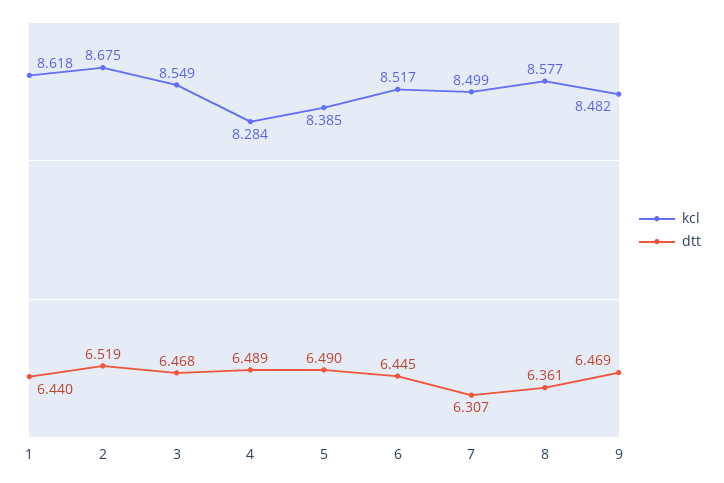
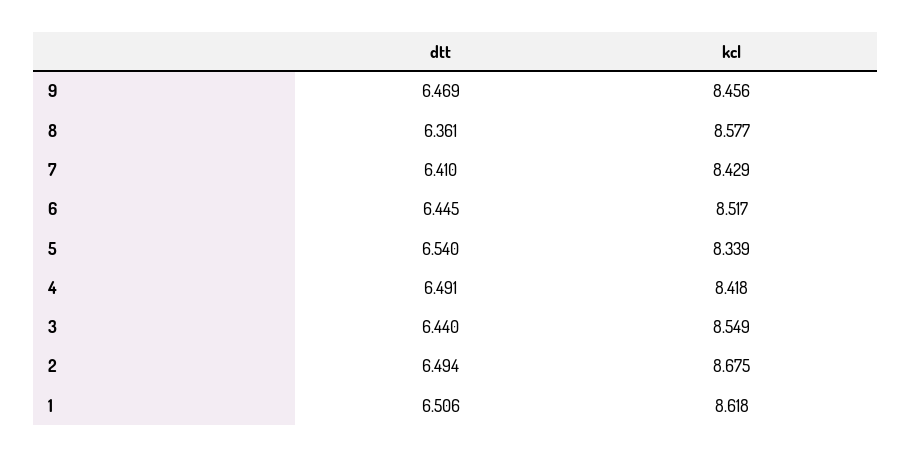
  {
    "kcl": {
      "1": 8.618,
      "2": 8.675,
      "3": 8.549,
-     "4": 8.284,
+     "4": 8.418,
-     "5": 8.385,
+     "5": 8.339,
      "6": 8.517,
-     "7": 8.499,
+     "7": 8.429,
      "8": 8.577,
-     "9": 8.482
+     "9": 8.456
    },
    "dtt": {
-     "1": 6.44,
+     "1": 6.506,
-     "2": 6.519,
+     "2": 6.494,
-     "3": 6.468,
+     "3": 6.44,
-     "4": 6.489,
+     "4": 6.491,
-     "5": 6.49,
+     "5": 6.54,
      "6": 6.445,
-     "7": 6.307,
+     "7": 6.41,
      "8": 6.361,
      "9": 6.469
    }
  }

